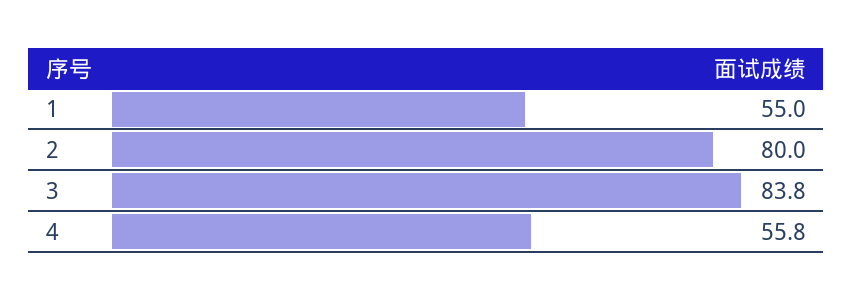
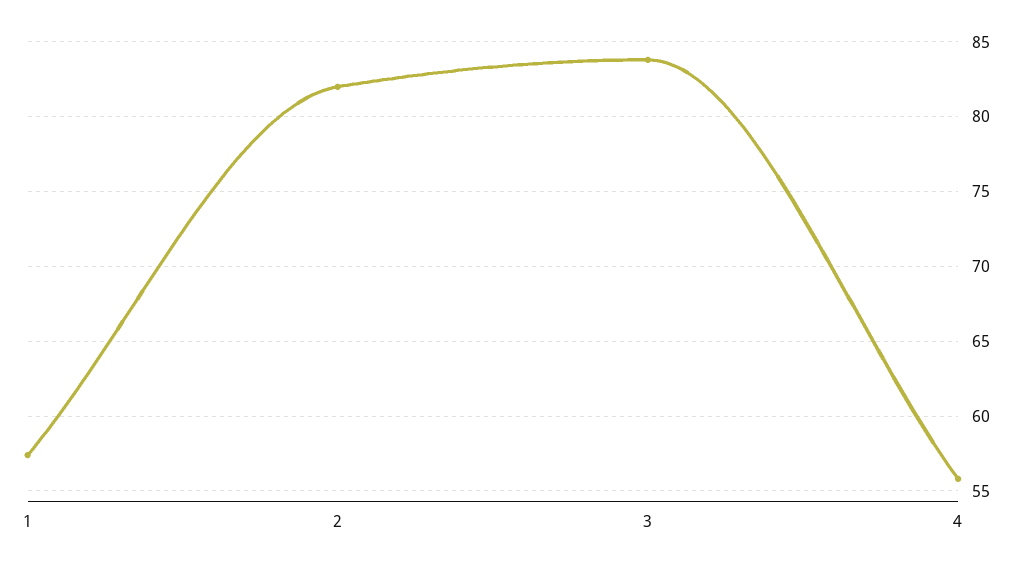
  {
-   "1": 55,
+   "1": 57.5,
-   "2": 80,
+   "2": 82,
    "3": 83.8,
    "4": 55.8
  }

